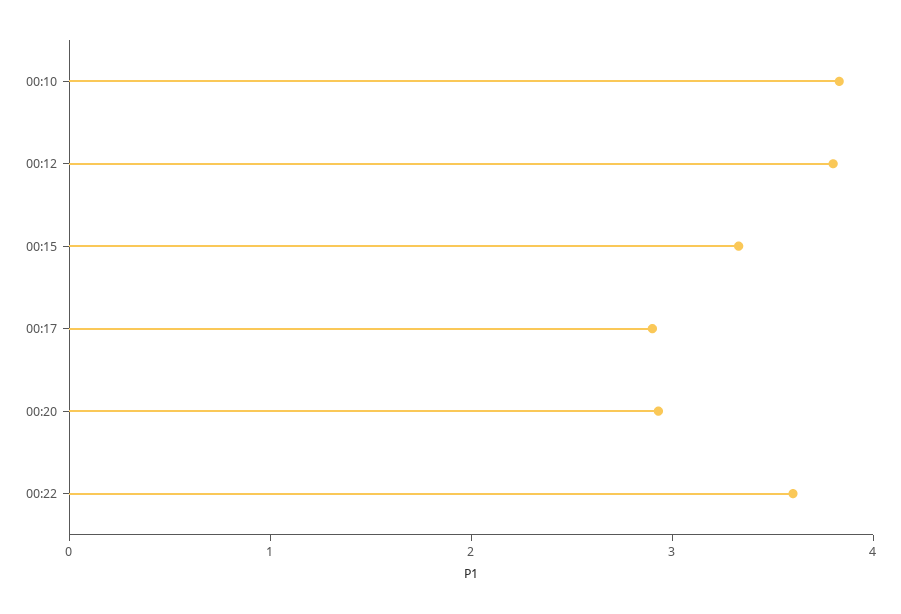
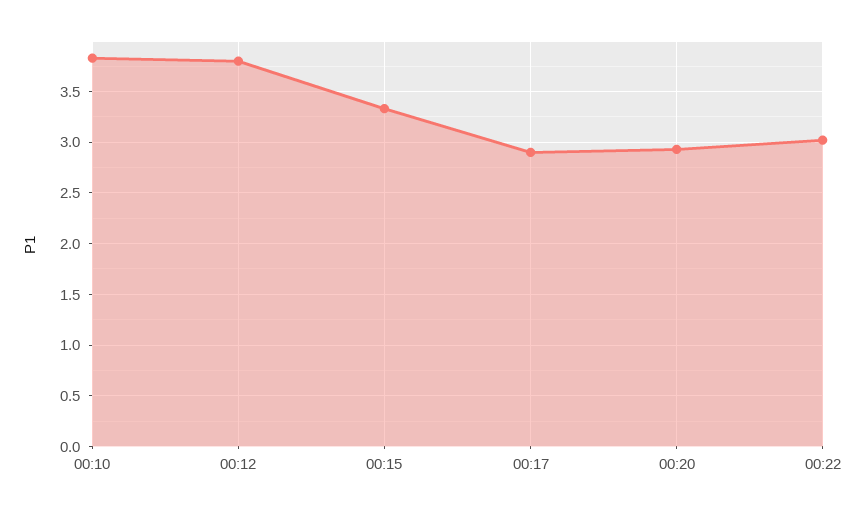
  {
    "00:10": 3.8,
    "00:12": 3.8,
    "00:15": 3.3,
    "00:17": 2.9,
    "00:20": 2.9,
-   "00:22": 3.6
+   "00:22": 3
  }

